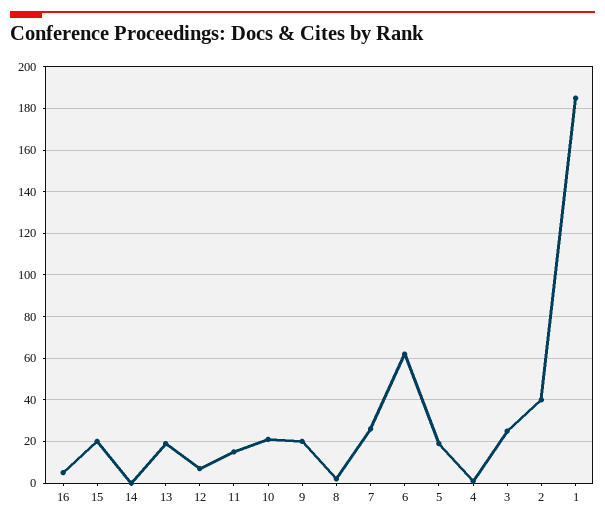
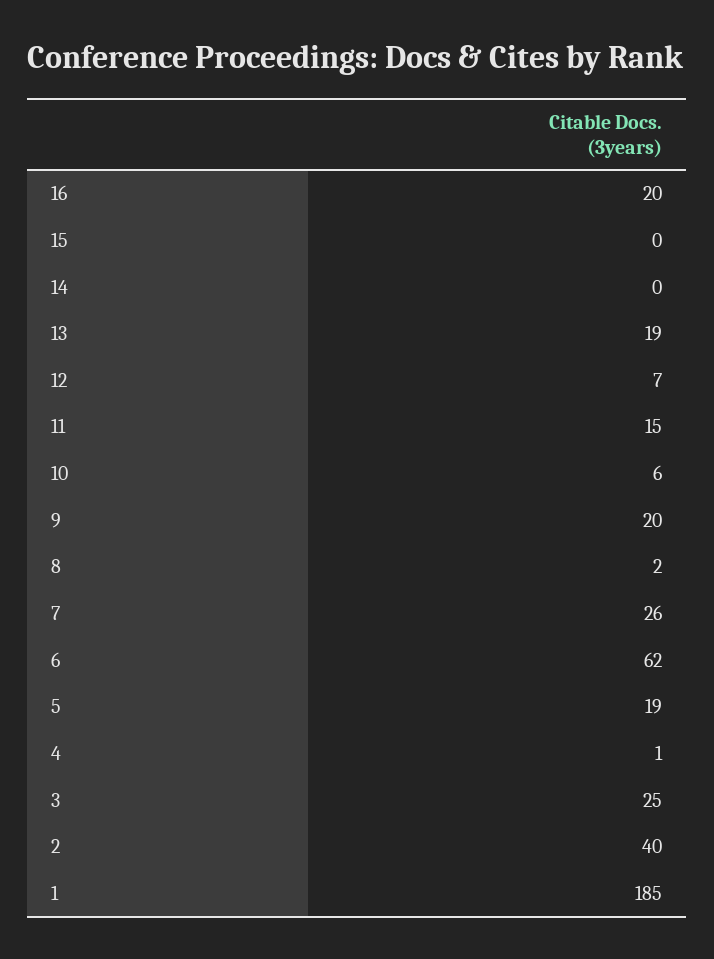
  {
-   "16": 5,
+   "16": 20,
-   "15": 20,
+   "15": 0,
    "14": 0,
    "13": 19,
    "12": 7,
    "11": 15,
-   "10": 20,
+   "10": 6,
    "9": 20,
    "8": 2,
    "7": 26,
    "6": 62,
    "5": 19,
    "4": 1,
    "3": 25,
    "2": 40,
    "1": 185
  }

